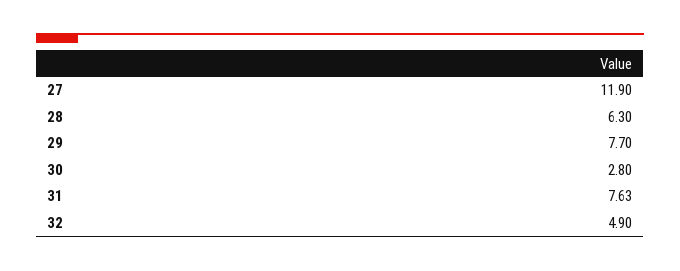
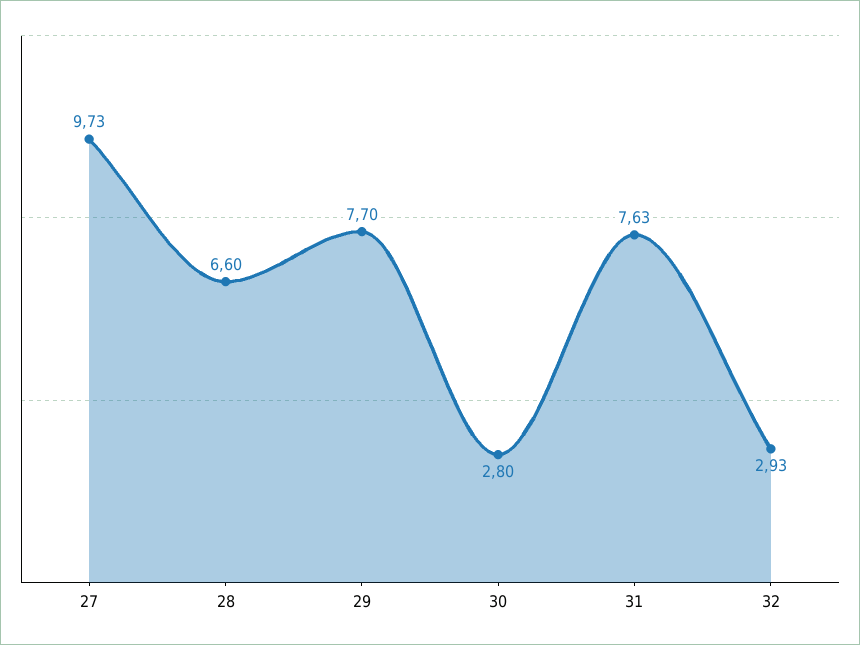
  {
-   "27": 11.9,
+   "27": 9.73,
-   "28": 6.3,
+   "28": 6.6,
    "29": 7.7,
    "30": 2.8,
    "31": 7.63,
-   "32": 4.9
+   "32": 2.93
  }

